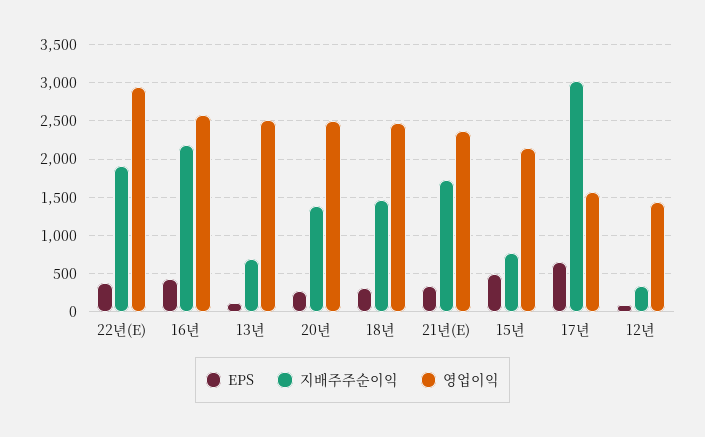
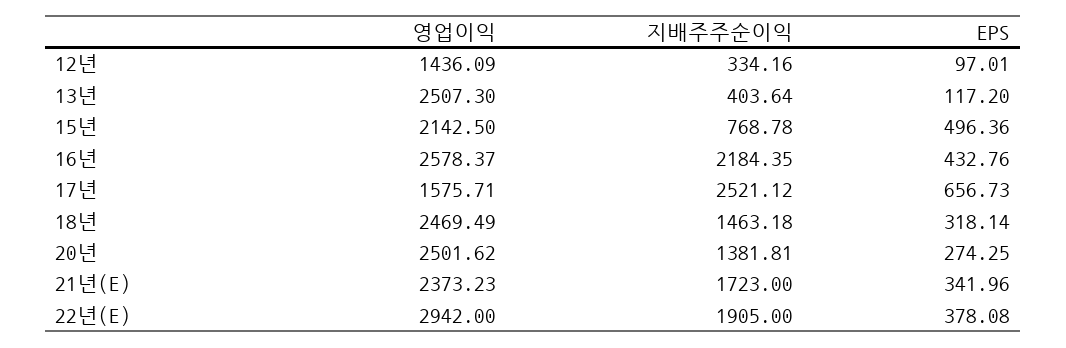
  {
    "EPS": {
      "22년(E)": 378.08,
      "16년": 432.76,
      "13년": 117.2,
      "20년": 274.25,
      "18년": 318.14,
      "21년(E)": 341.96,
      "15년": 496.36,
      "17년": 656.73,
      "12년": 97.01
    },
    "지배주주순이익": {
      "22년(E)": 1905,
      "16년": 2184.35,
-     "13년": 700,
+     "13년": 403.64,
      "20년": 1381.81,
      "18년": 1463.18,
      "21년(E)": 1723,
      "15년": 768.78,
-     "17년": 3000,
+     "17년": 2521.12,
      "12년": 334.16
    },
    "영업이익": {
      "22년(E)": 2942,
      "16년": 2578.37,
      "13년": 2507.3,
      "20년": 2501.62,
      "18년": 2469.49,
      "21년(E)": 2373.23,
      "15년": 2142.5,
      "17년": 1575.71,
      "12년": 1436.09
    }
  }

